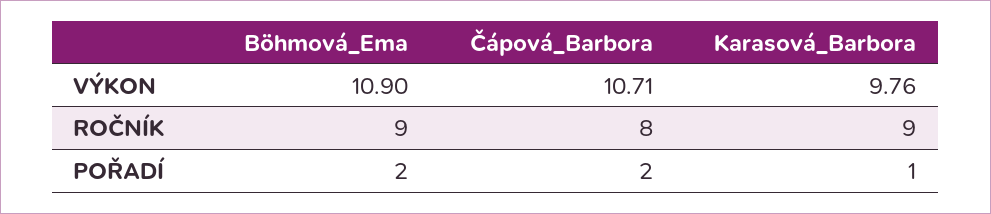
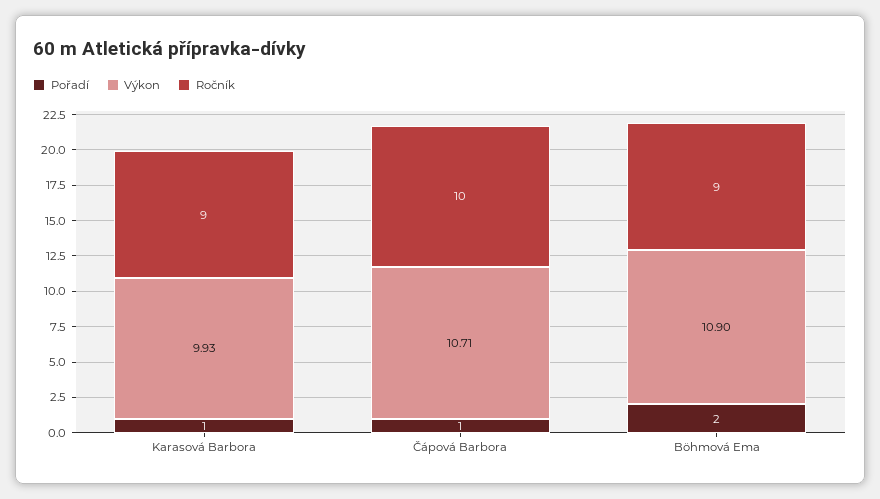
  {
    "VÝKON": {
      "Böhmová_Ema": 10.9,
      "Čápová_Barbora": 10.71,
-     "Karasová_Barbora": 9.76
+     "Karasová_Barbora": 9.93
    },
    "ROČNÍK": {
      "Böhmová_Ema": 9,
-     "Čápová_Barbora": 8,
+     "Čápová_Barbora": 10,
      "Karasová_Barbora": 9
    },
    "POŘADÍ": {
      "Böhmová_Ema": 2,
-     "Čápová_Barbora": 2,
+     "Čápová_Barbora": 1,
      "Karasová_Barbora": 1
    }
  }

